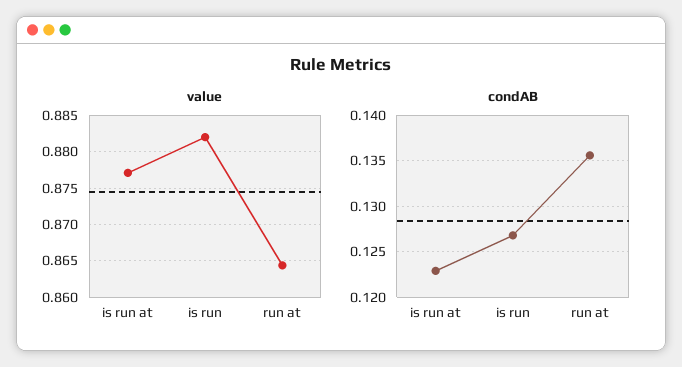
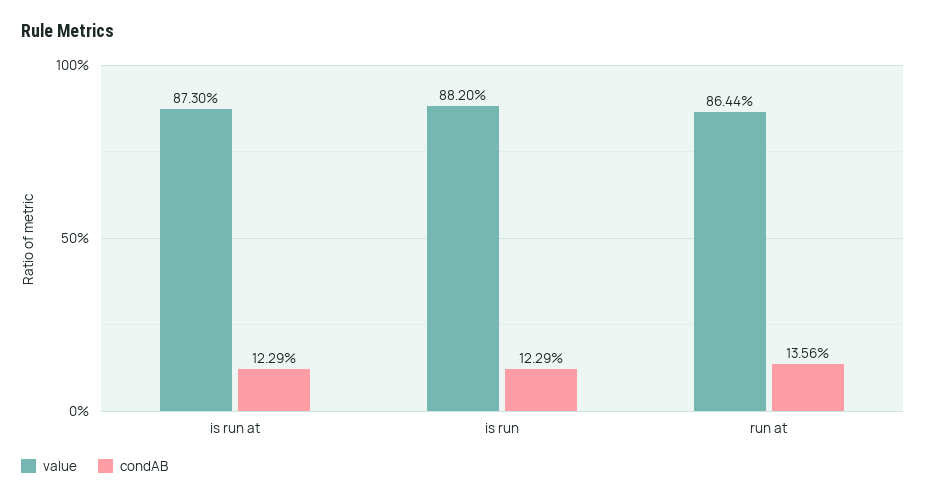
  {
    "value": {
-     "is run at": 0.877,
+     "is run at": 0.873,
      "is run": 0.882,
      "run at": 0.8644
    },
    "condAB": {
      "is run at": 0.1229,
-     "is run": 0.127,
+     "is run": 0.1229,
      "run at": 0.1356
    }
  }

